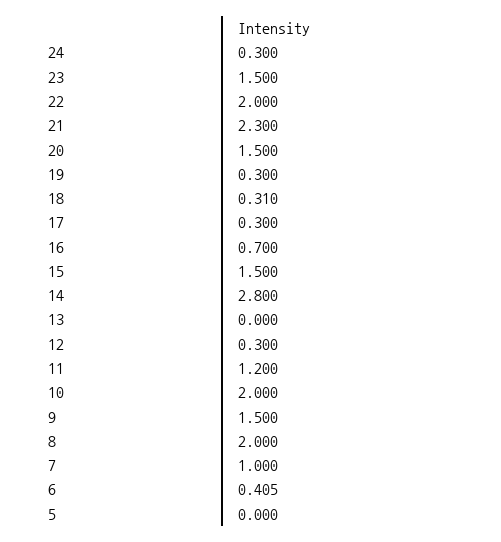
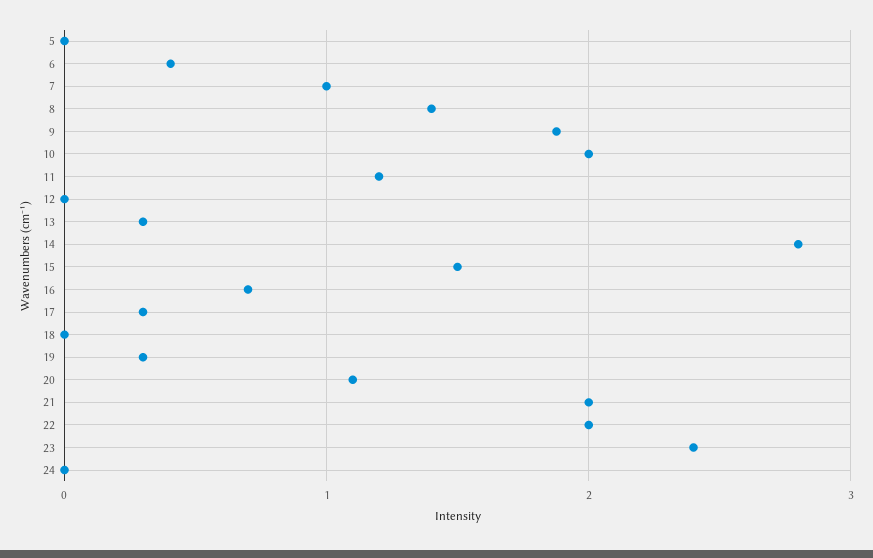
  {
-   "24": 0.3,
+   "24": 0,
-   "23": 1.5,
+   "23": 2.4,
    "22": 2,
-   "21": 2.3,
+   "21": 2,
-   "20": 1.5,
+   "20": 1.1,
    "19": 0.3,
-   "18": 0.31,
+   "18": 0,
    "17": 0.3,
    "16": 0.7,
    "15": 1.5,
    "14": 2.8,
-   "13": 0,
+   "13": 0.3,
-   "12": 0.3,
+   "12": 0,
    "11": 1.2,
    "10": 2,
-   "9": 1.5,
+   "9": 1.9,
-   "8": 2,
+   "8": 1.4,
    "7": 1,
    "6": 0.405,
    "5": 0
  }

